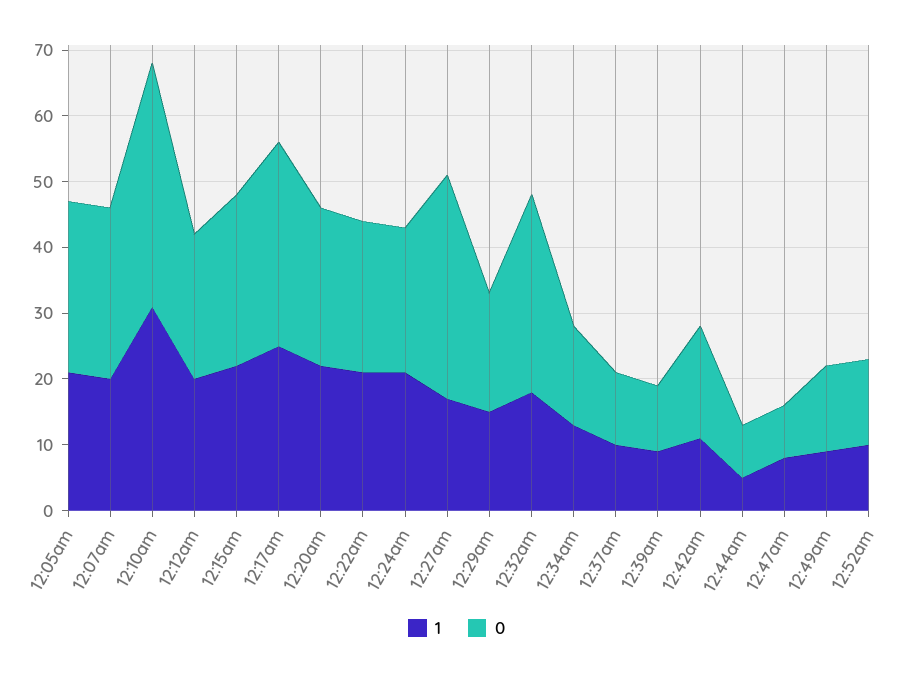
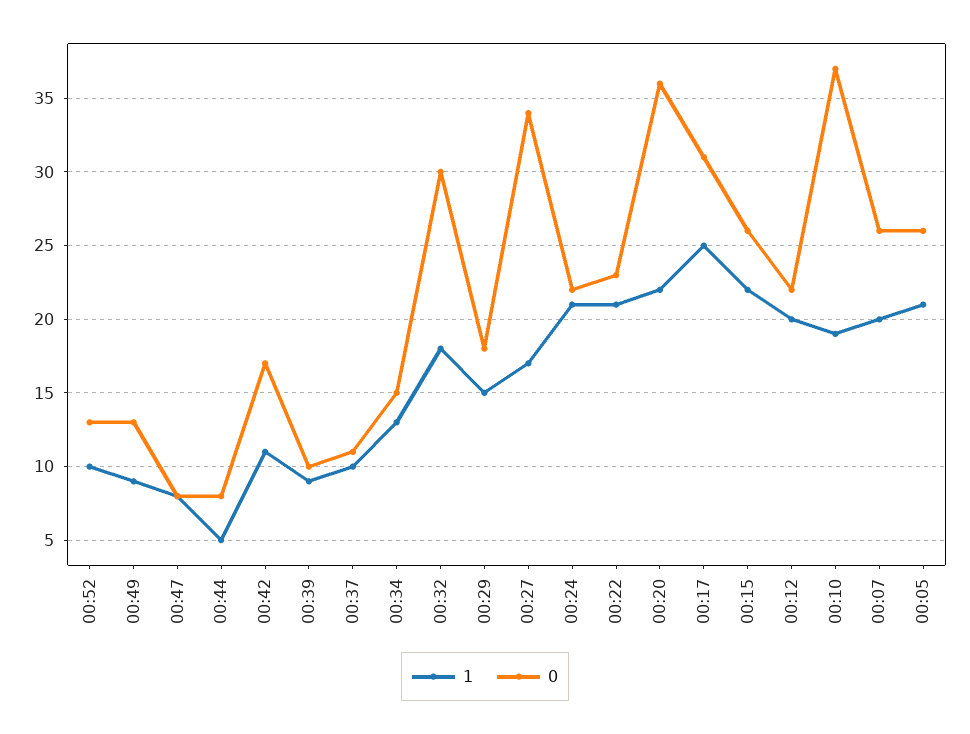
  {
    "1": {
      "12:05am": 21,
      "12:07am": 20,
-     "12:10am": 30,
+     "12:10am": 19,
      "12:12am": 20,
      "12:15am": 22,
      "12:17am": 25,
      "12:20am": 22,
      "12:22am": 21,
      "12:24am": 21,
      "12:27am": 17,
      "12:29am": 15,
      "12:32am": 18,
      "12:34am": 13,
      "12:37am": 10,
      "12:39am": 9,
      "12:42am": 11,
      "12:44am": 5,
      "12:47am": 8,
      "12:49am": 9,
      "12:52am": 10
    },
    "0": {
      "12:05am": 26,
      "12:07am": 26,
      "12:10am": 37,
      "12:12am": 22,
      "12:15am": 26,
      "12:17am": 31,
-     "12:20am": 25,
+     "12:20am": 36,
      "12:22am": 23,
      "12:24am": 22,
      "12:27am": 34,
      "12:29am": 18,
      "12:32am": 30,
      "12:34am": 15,
      "12:37am": 11,
      "12:39am": 10,
      "12:42am": 17,
      "12:44am": 8,
      "12:47am": 8,
      "12:49am": 13,
      "12:52am": 13
    }
  }

